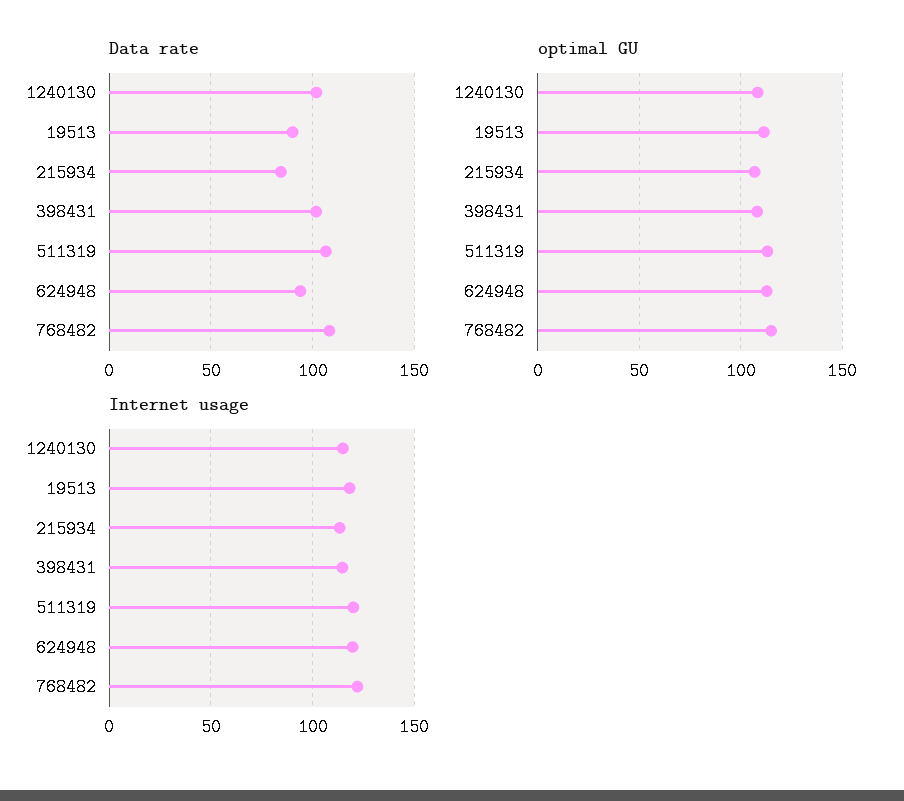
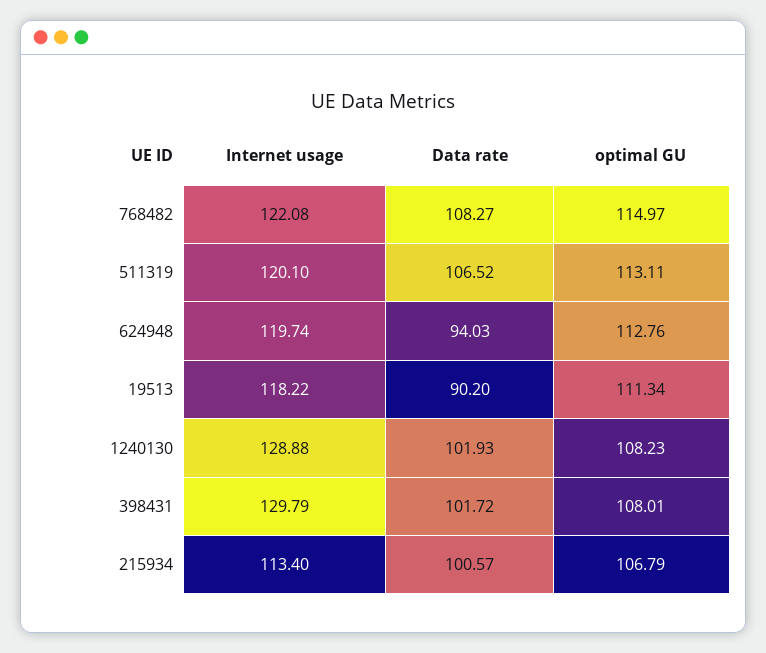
  {
    "Data rate": {
      "1240130": 101.93,
      "19513": 90.2,
-     "215934": 85,
+     "215934": 100.57,
      "398431": 101.72,
      "511319": 106.52,
      "624948": 94.03,
      "768482": 108.27
    },
    "optimal GU": {
      "1240130": 108.23,
      "19513": 111.34,
      "215934": 106.79,
      "398431": 108.01,
      "511319": 113.11,
      "624948": 112.76,
      "768482": 114.97
    },
    "Internet usage": {
-     "1240130": 115,
+     "1240130": 128.88,
      "19513": 118.22,
      "215934": 113.4,
-     "398431": 115,
+     "398431": 129.79,
      "511319": 120.1,
      "624948": 119.74,
      "768482": 122.08
    }
  }

